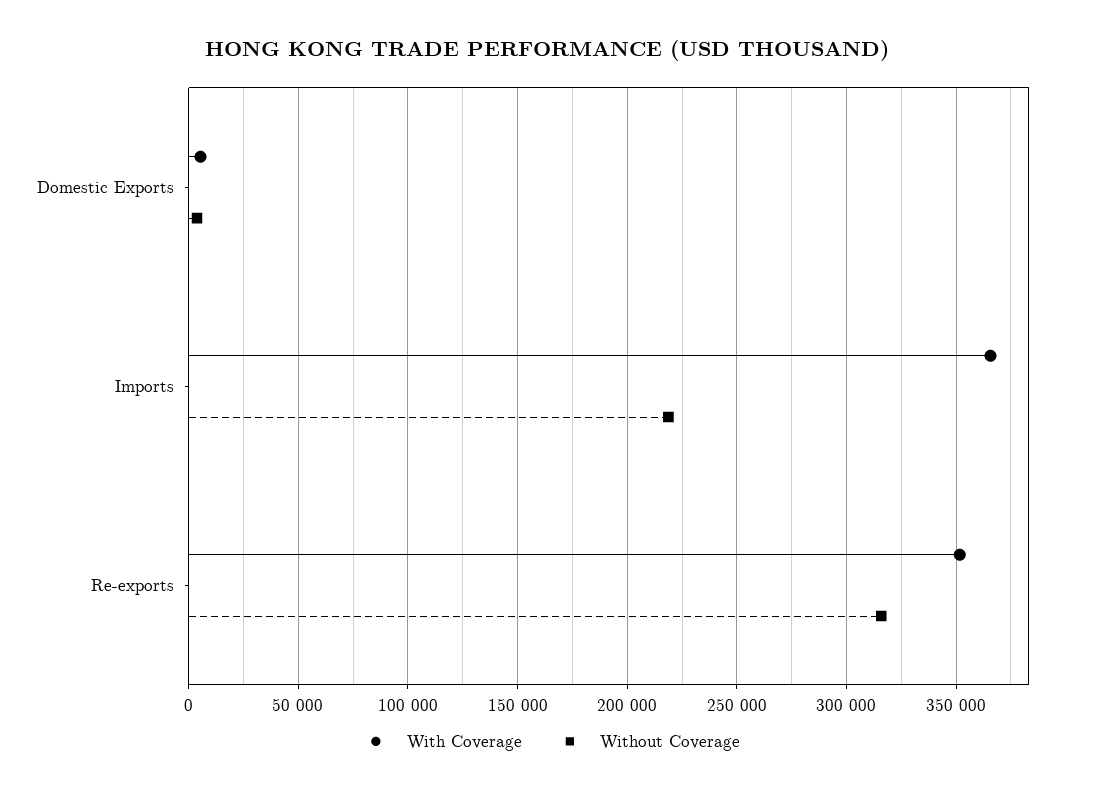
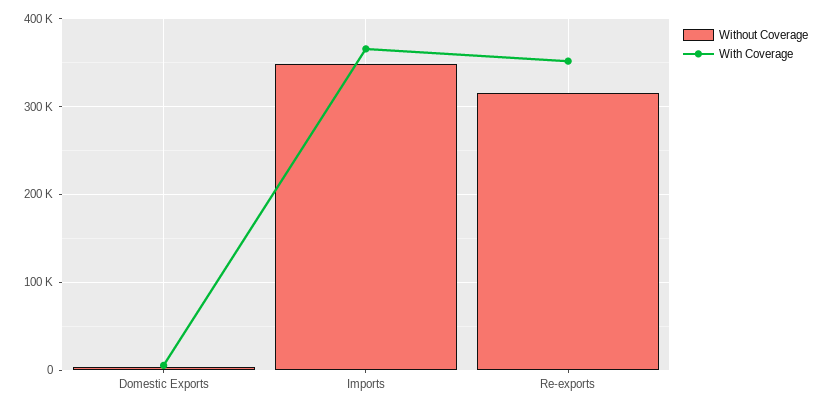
  {
    "With Coverage": {
      "Domestic Exports": 5000,
      "Imports": 365000,
      "Re-exports": 350000
    },
    "Without Coverage": {
      "Domestic Exports": 5000,
-     "Imports": 220000,
+     "Imports": 350000,
      "Re-exports": 315000
    }
  }

